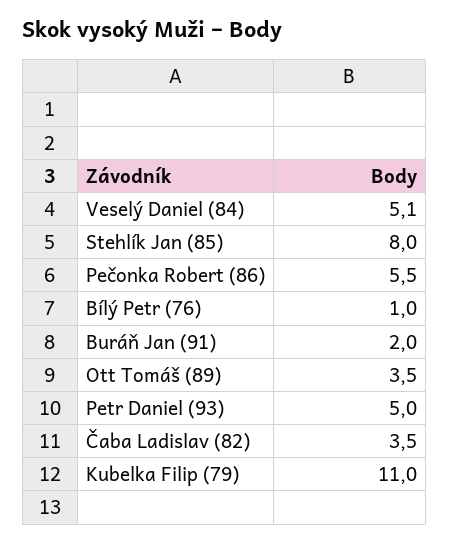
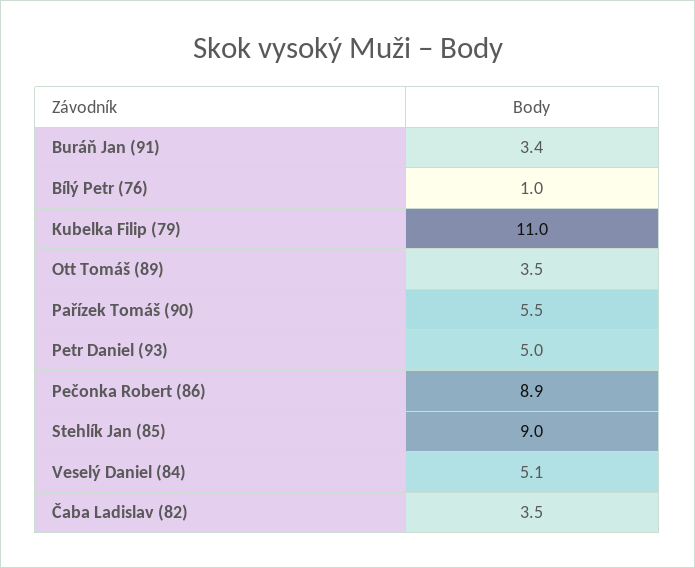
  {
    "Veselý Daniel (84)": 5.1,
-   "Stehlík Jan (85)": 8,
+   "Stehlík Jan (85)": 9,
-   "Pečonka Robert (86)": 5.5,
+   "Pečonka Robert (86)": 8.9,
    "Bílý Petr (76)": 1,
-   "Buráň Jan (91)": 2,
+   "Buráň Jan (91)": 3.4,
    "Ott Tomáš (89)": 3.5,
    "Petr Daniel (93)": 5,
    "Čaba Ladislav (82)": 3.5,
-   "Kubelka Filip (79)": 11
+   "Kubelka Filip (79)": 11,
+   "Pařízek Tomáš (90)": 5.5
  }

